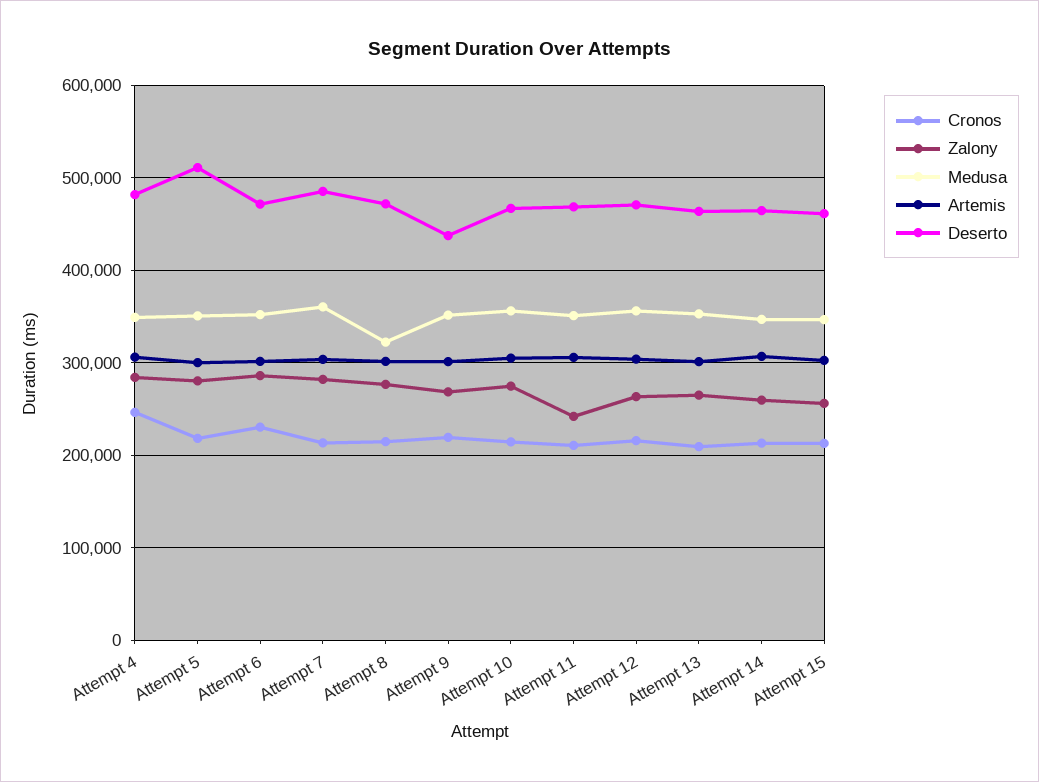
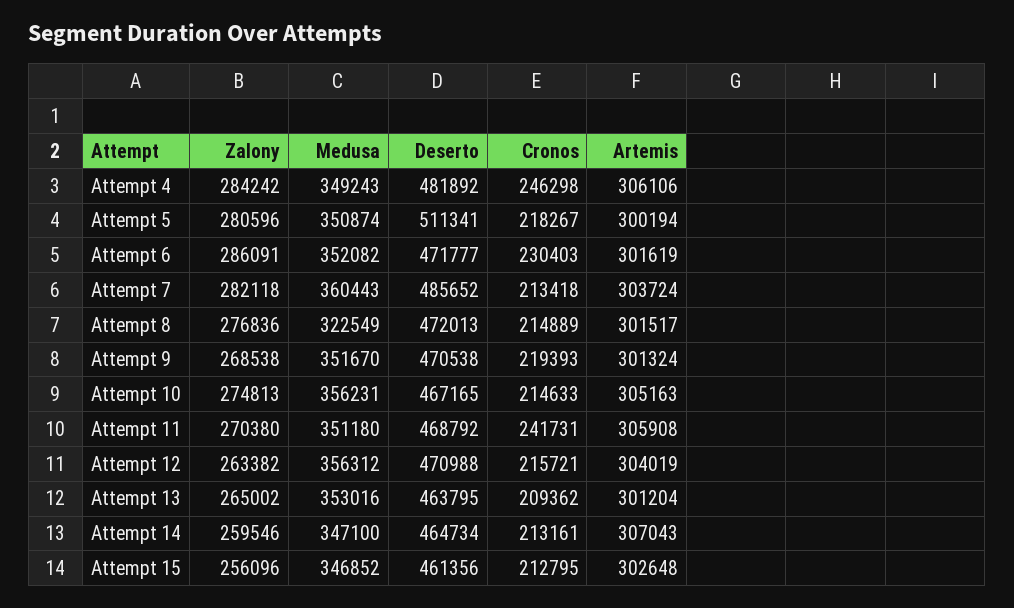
  {
    "Cronos": {
      "Attempt 4": 246298,
      "Attempt 5": 218267,
      "Attempt 6": 230403,
      "Attempt 7": 213418,
      "Attempt 8": 214889,
      "Attempt 9": 219393,
      "Attempt 10": 214633,
-     "Attempt 11": 210000,
+     "Attempt 11": 241731,
      "Attempt 12": 215721,
      "Attempt 13": 209362,
      "Attempt 14": 213161,
      "Attempt 15": 212795
    },
    "Zalony": {
      "Attempt 4": 284242,
      "Attempt 5": 280596,
      "Attempt 6": 286091,
      "Attempt 7": 282118,
      "Attempt 8": 276836,
      "Attempt 9": 268538,
      "Attempt 10": 274813,
-     "Attempt 11": 240000,
+     "Attempt 11": 270380,
      "Attempt 12": 263382,
      "Attempt 13": 265002,
      "Attempt 14": 259546,
      "Attempt 15": 256096
    },
    "Medusa": {
      "Attempt 4": 349243,
      "Attempt 5": 350874,
      "Attempt 6": 352082,
      "Attempt 7": 360443,
      "Attempt 8": 322549,
      "Attempt 9": 351670,
      "Attempt 10": 356231,
      "Attempt 11": 351180,
      "Attempt 12": 356312,
      "Attempt 13": 353016,
      "Attempt 14": 347100,
      "Attempt 15": 346852
    },
    "Artemis": {
      "Attempt 4": 306106,
      "Attempt 5": 300194,
      "Attempt 6": 301619,
      "Attempt 7": 303724,
      "Attempt 8": 301517,
      "Attempt 9": 301324,
      "Attempt 10": 305163,
      "Attempt 11": 305908,
      "Attempt 12": 304019,
      "Attempt 13": 301204,
      "Attempt 14": 307043,
      "Attempt 15": 302648
    },
    "Deserto": {
      "Attempt 4": 481892,
      "Attempt 5": 511341,
      "Attempt 6": 471777,
      "Attempt 7": 485652,
      "Attempt 8": 472013,
-     "Attempt 9": 440000,
+     "Attempt 9": 470538,
      "Attempt 10": 467165,
      "Attempt 11": 468792,
      "Attempt 12": 470988,
      "Attempt 13": 463795,
      "Attempt 14": 464734,
      "Attempt 15": 461356
    }
  }

